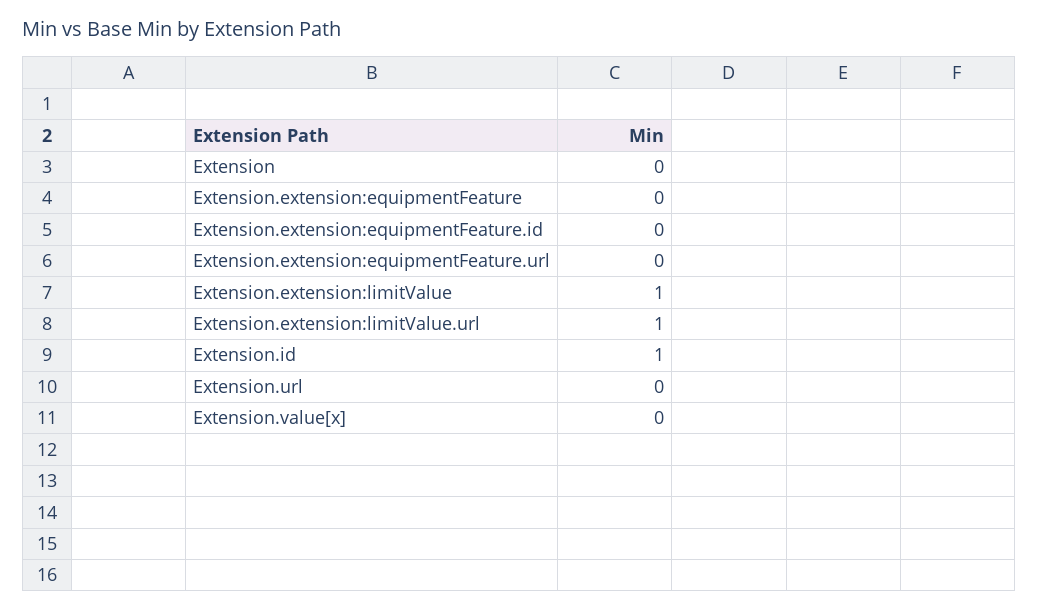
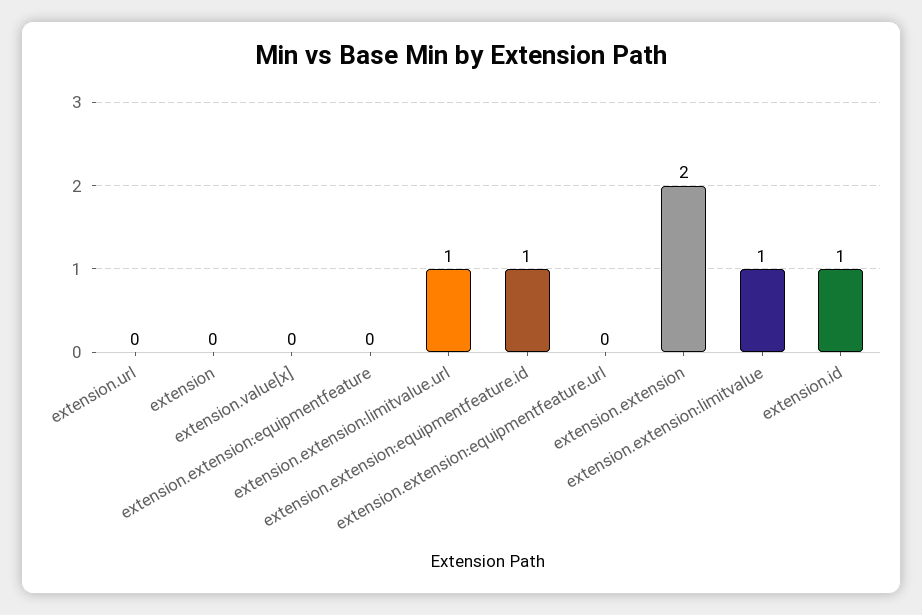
  {
    "Extension": 0,
    "Extension.extension:equipmentFeature": 0,
-   "Extension.extension:equipmentFeature.id": 0,
+   "Extension.extension:equipmentFeature.id": 1,
    "Extension.extension:equipmentFeature.url": 0,
    "Extension.extension:limitValue": 1,
    "Extension.extension:limitValue.url": 1,
    "Extension.id": 1,
    "Extension.url": 0,
-   "Extension.value[x]": 0
+   "Extension.value[x]": 0,
+   "extension.extension": 2
  }

